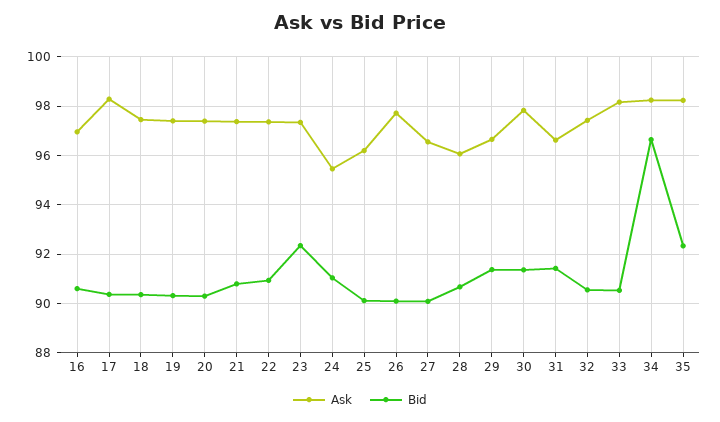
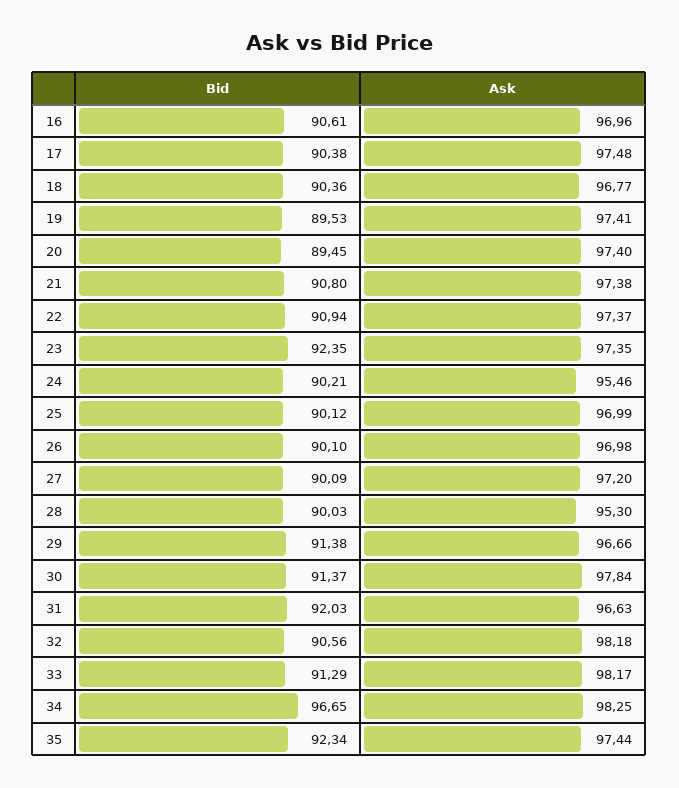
  {
    "Ask": {
      "16": 96.96,
-     "17": 98.25,
+     "17": 97.48,
-     "18": 97.5,
+     "18": 96.77,
      "19": 97.41,
      "20": 97.4,
      "21": 97.38,
      "22": 97.37,
      "23": 97.35,
      "24": 95.46,
-     "25": 96.25,
+     "25": 96.99,
-     "26": 97.75,
+     "26": 96.98,
-     "27": 96.5,
+     "27": 97.2,
-     "28": 96,
+     "28": 95.3,
      "29": 96.66,
      "30": 97.84,
      "31": 96.63,
-     "32": 97.5,
+     "32": 98.18,
      "33": 98.17,
      "34": 98.25,
-     "35": 98.25
+     "35": 97.44
    },
    "Bid": {
      "16": 90.61,
      "17": 90.38,
      "18": 90.36,
-     "19": 90.25,
+     "19": 89.53,
-     "20": 90.25,
+     "20": 89.45,
      "21": 90.8,
      "22": 90.94,
      "23": 92.35,
-     "24": 91,
+     "24": 90.21,
      "25": 90.12,
      "26": 90.1,
      "27": 90.09,
-     "28": 90.75,
+     "28": 90.03,
      "29": 91.38,
      "30": 91.37,
-     "31": 91.5,
+     "31": 92.03,
      "32": 90.56,
-     "33": 90.5,
+     "33": 91.29,
      "34": 96.65,
      "35": 92.34
    }
  }

